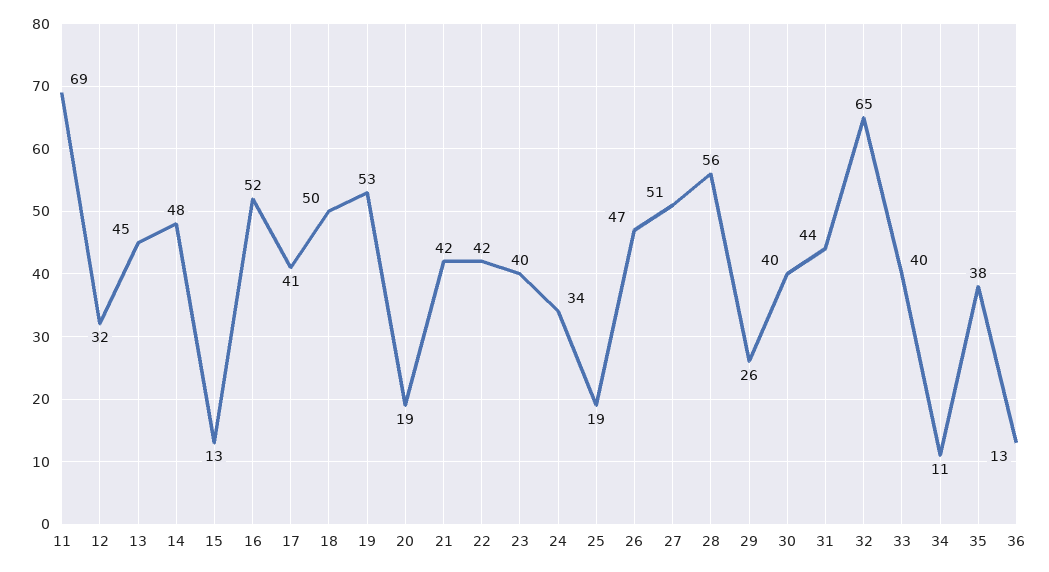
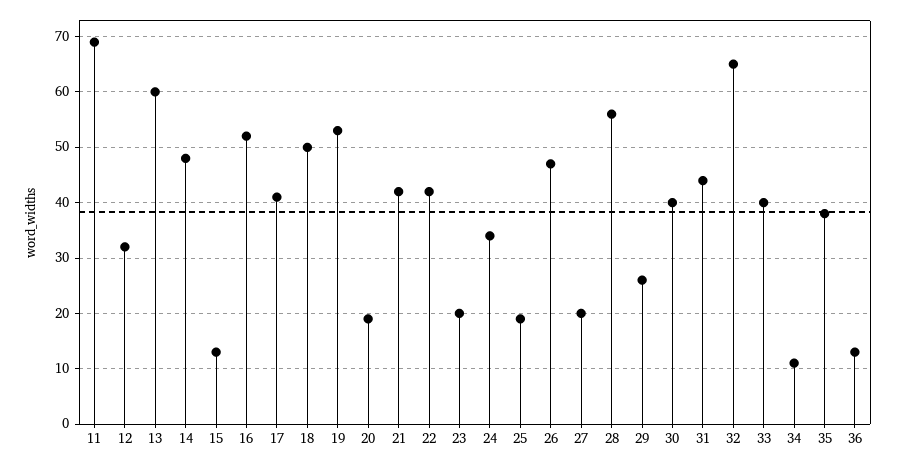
  {
    "11": 69,
    "12": 32,
-   "13": 45,
+   "13": 60,
    "14": 48,
    "15": 13,
    "16": 52,
    "17": 41,
    "18": 50,
    "19": 53,
    "20": 19,
    "21": 42,
    "22": 42,
-   "23": 40,
+   "23": 20,
    "24": 34,
    "25": 19,
    "26": 47,
-   "27": 51,
+   "27": 20,
    "28": 56,
    "29": 26,
    "30": 40,
    "31": 44,
    "32": 65,
    "33": 40,
    "34": 11,
    "35": 38,
    "36": 13
  }

